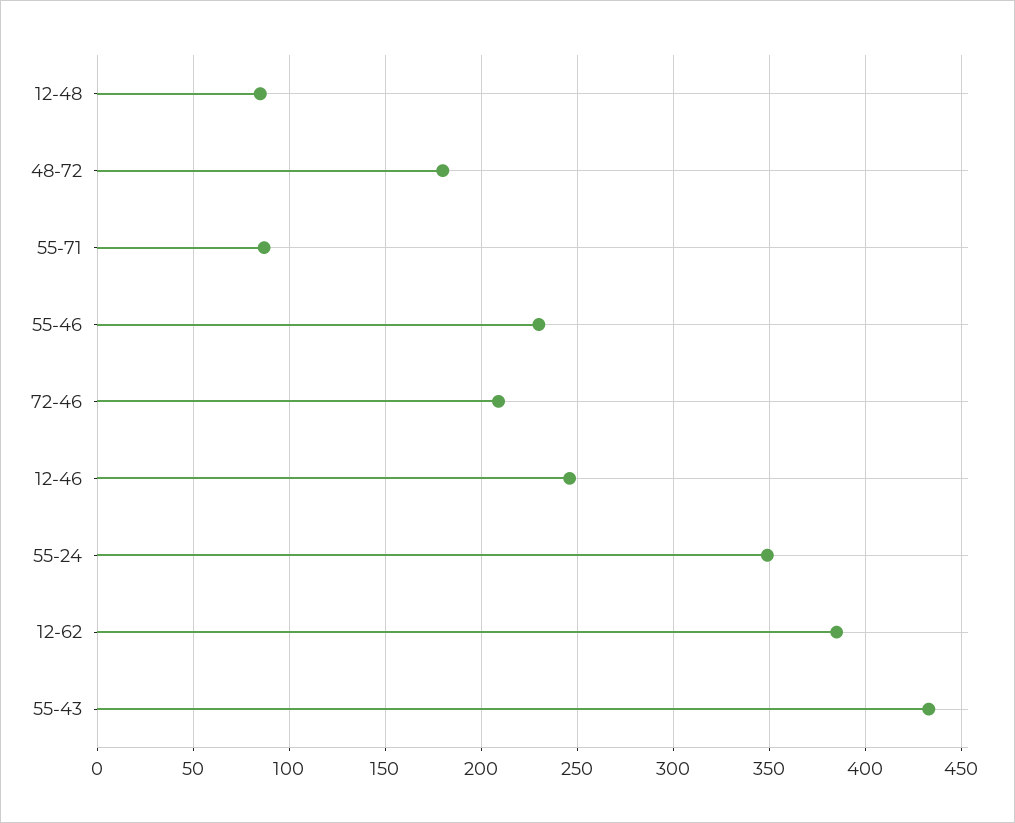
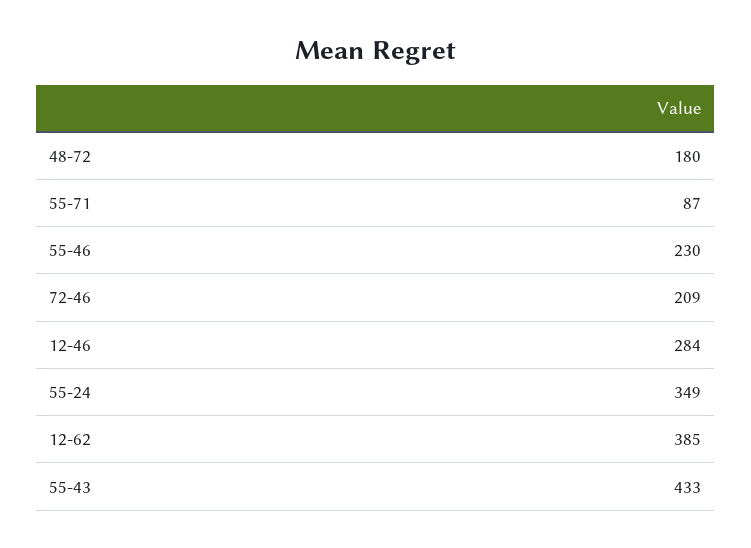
  {
-   "12-48": 85,
    "48-72": 180,
    "55-71": 87,
    "55-46": 230,
    "72-46": 209,
-   "12-46": 245,
+   "12-46": 284,
    "55-24": 349,
    "12-62": 385,
    "55-43": 433
  }

